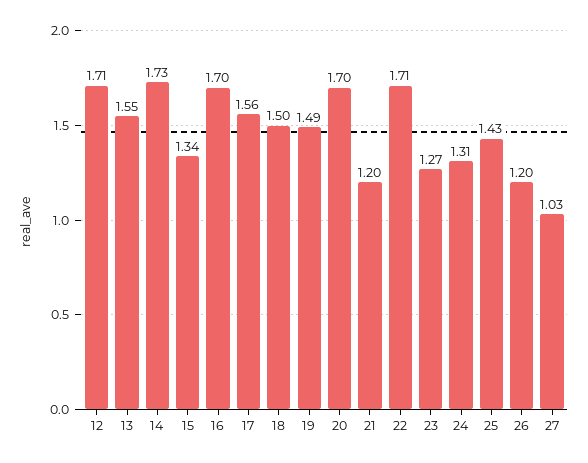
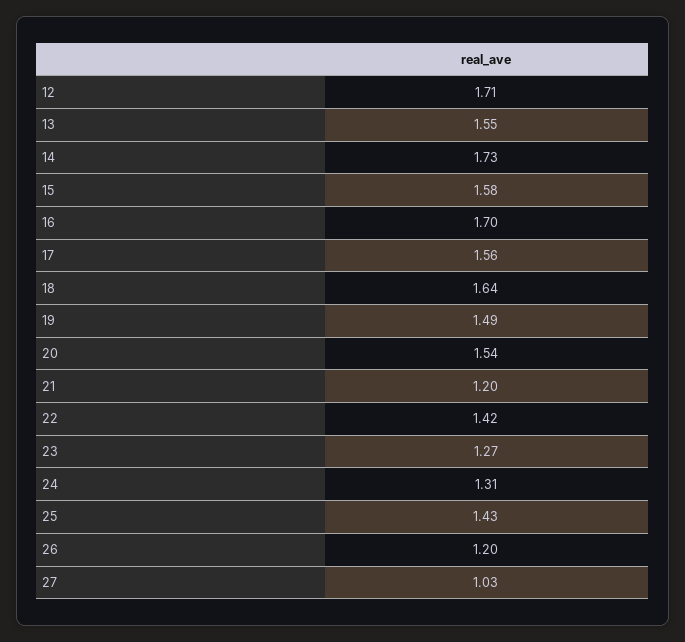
  {
    "12": 1.71,
    "13": 1.55,
    "14": 1.73,
-   "15": 1.34,
+   "15": 1.58,
    "16": 1.7,
    "17": 1.56,
-   "18": 1.5,
+   "18": 1.64,
    "19": 1.49,
-   "20": 1.7,
+   "20": 1.54,
    "21": 1.2,
-   "22": 1.71,
+   "22": 1.42,
    "23": 1.27,
    "24": 1.31,
    "25": 1.43,
    "26": 1.2,
    "27": 1.03
  }

